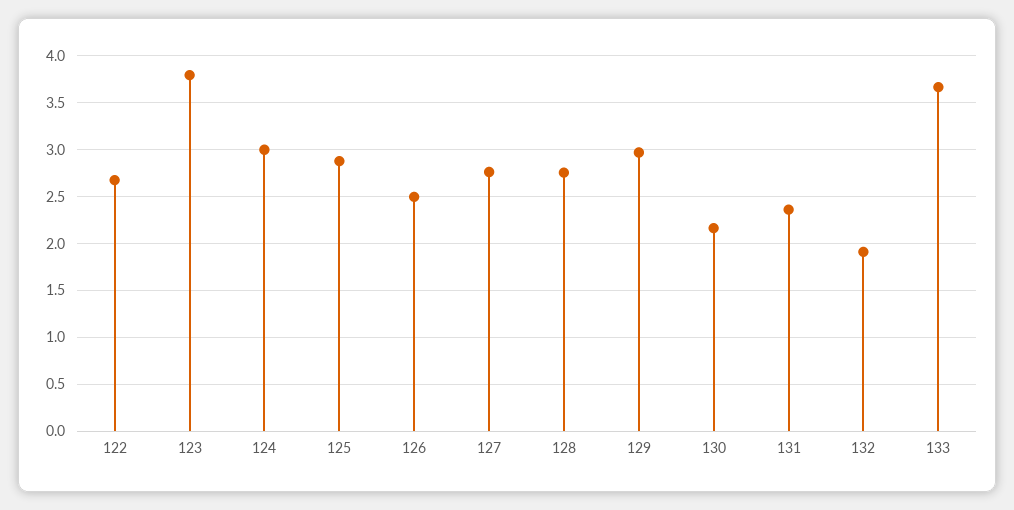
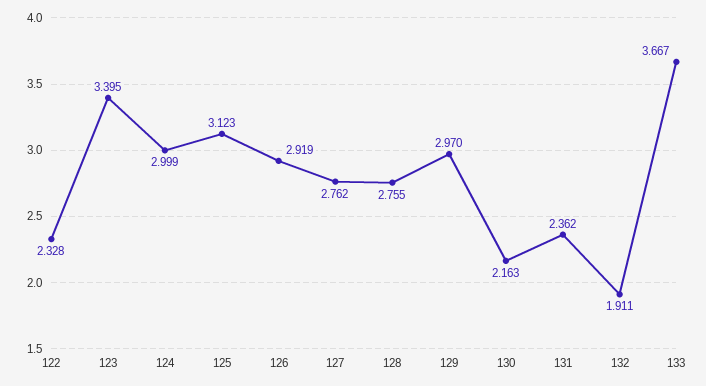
  {
-   "122": 2.7,
+   "122": 2.328,
-   "123": 3.8,
+   "123": 3.395,
    "124": 2.999,
-   "125": 2.9,
+   "125": 3.123,
-   "126": 2.5,
+   "126": 2.919,
    "127": 2.762,
    "128": 2.755,
    "129": 2.97,
    "130": 2.163,
    "131": 2.362,
    "132": 1.911,
    "133": 3.667
  }

